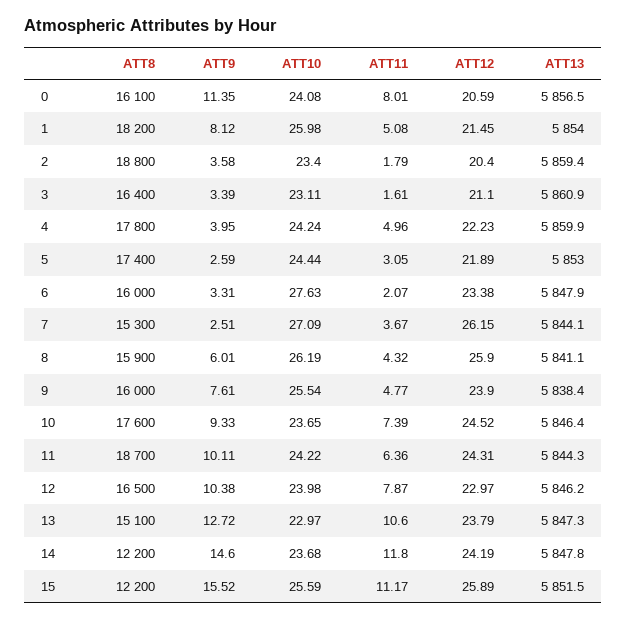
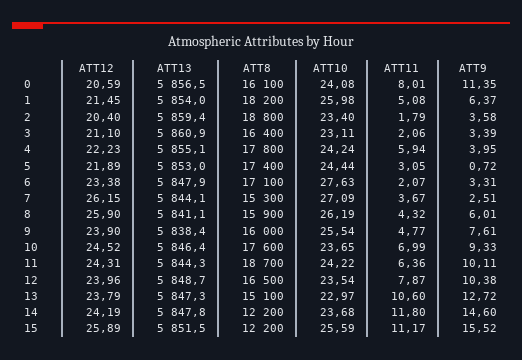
  {
    "ATT8": {
      "0": 16100,
      "1": 18200,
      "2": 18800,
      "3": 16400,
      "4": 17800,
      "5": 17400,
-     "6": 16000,
+     "6": 17100,
      "7": 15300,
      "8": 15900,
      "9": 16000,
      "10": 17600,
      "11": 18700,
      "12": 16500,
      "13": 15100,
      "14": 12200,
      "15": 12200
    },
    "ATT9": {
      "0": 11.35,
-     "1": 8.12,
+     "1": 6.37,
      "2": 3.58,
      "3": 3.39,
      "4": 3.95,
-     "5": 2.59,
+     "5": 0.72,
      "6": 3.31,
      "7": 2.51,
      "8": 6.01,
      "9": 7.61,
      "10": 9.33,
      "11": 10.11,
      "12": 10.38,
      "13": 12.72,
      "14": 14.6,
      "15": 15.52
    },
    "ATT10": {
      "0": 24.08,
      "1": 25.98,
      "2": 23.4,
      "3": 23.11,
      "4": 24.24,
      "5": 24.44,
      "6": 27.63,
      "7": 27.09,
      "8": 26.19,
      "9": 25.54,
      "10": 23.65,
      "11": 24.22,
-     "12": 23.98,
+     "12": 23.54,
      "13": 22.97,
      "14": 23.68,
      "15": 25.59
    },
    "ATT11": {
      "0": 8.01,
      "1": 5.08,
      "2": 1.79,
-     "3": 1.61,
+     "3": 2.06,
-     "4": 4.96,
+     "4": 5.94,
      "5": 3.05,
      "6": 2.07,
      "7": 3.67,
      "8": 4.32,
      "9": 4.77,
-     "10": 7.39,
+     "10": 6.99,
      "11": 6.36,
      "12": 7.87,
      "13": 10.6,
      "14": 11.8,
      "15": 11.17
    },
    "ATT12": {
      "0": 20.59,
      "1": 21.45,
      "2": 20.4,
      "3": 21.1,
      "4": 22.23,
      "5": 21.89,
      "6": 23.38,
      "7": 26.15,
      "8": 25.9,
      "9": 23.9,
      "10": 24.52,
      "11": 24.31,
-     "12": 22.97,
+     "12": 23.96,
      "13": 23.79,
      "14": 24.19,
      "15": 25.89
    },
    "ATT13": {
      "0": 5856.5,
      "1": 5854,
      "2": 5859.4,
      "3": 5860.9,
-     "4": 5859.9,
+     "4": 5855.1,
      "5": 5853,
      "6": 5847.9,
      "7": 5844.1,
      "8": 5841.1,
      "9": 5838.4,
      "10": 5846.4,
      "11": 5844.3,
-     "12": 5846.2,
+     "12": 5848.7,
      "13": 5847.3,
      "14": 5847.8,
      "15": 5851.5
    }
  }

